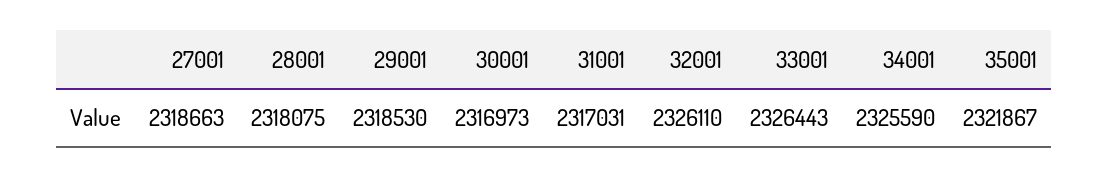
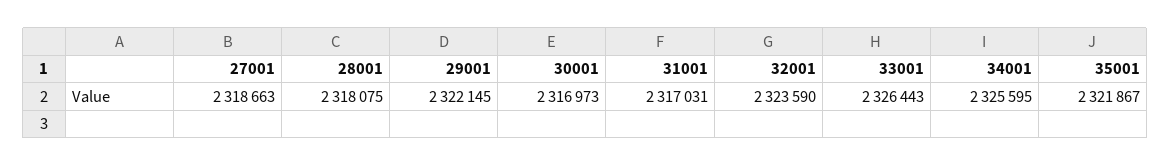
  {
    "27001": 2318663,
    "28001": 2318075,
-   "29001": 2318530,
+   "29001": 2322145,
    "30001": 2316973,
    "31001": 2317031,
-   "32001": 2326110,
+   "32001": 2323590,
    "33001": 2326443,
-   "34001": 2325590,
+   "34001": 2325595,
    "35001": 2321867
  }

